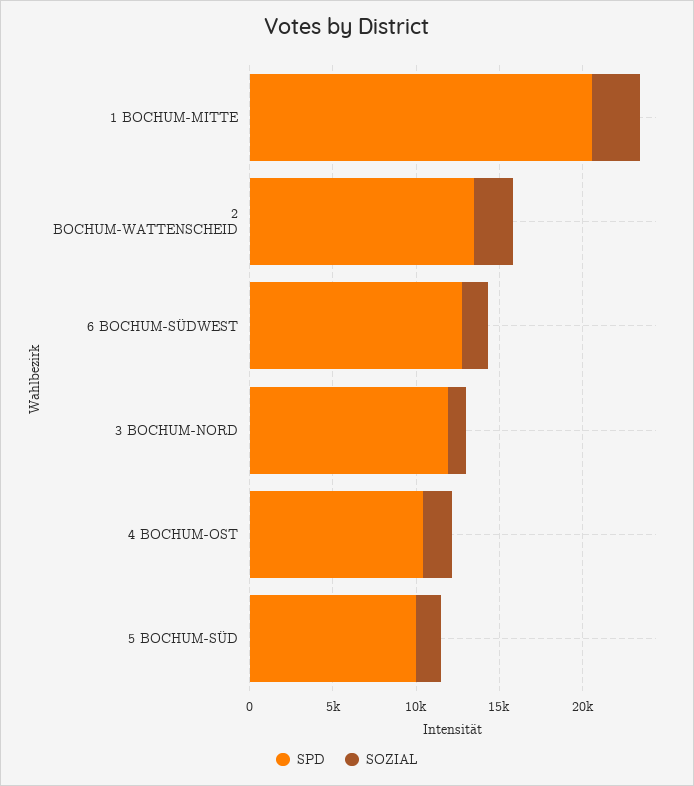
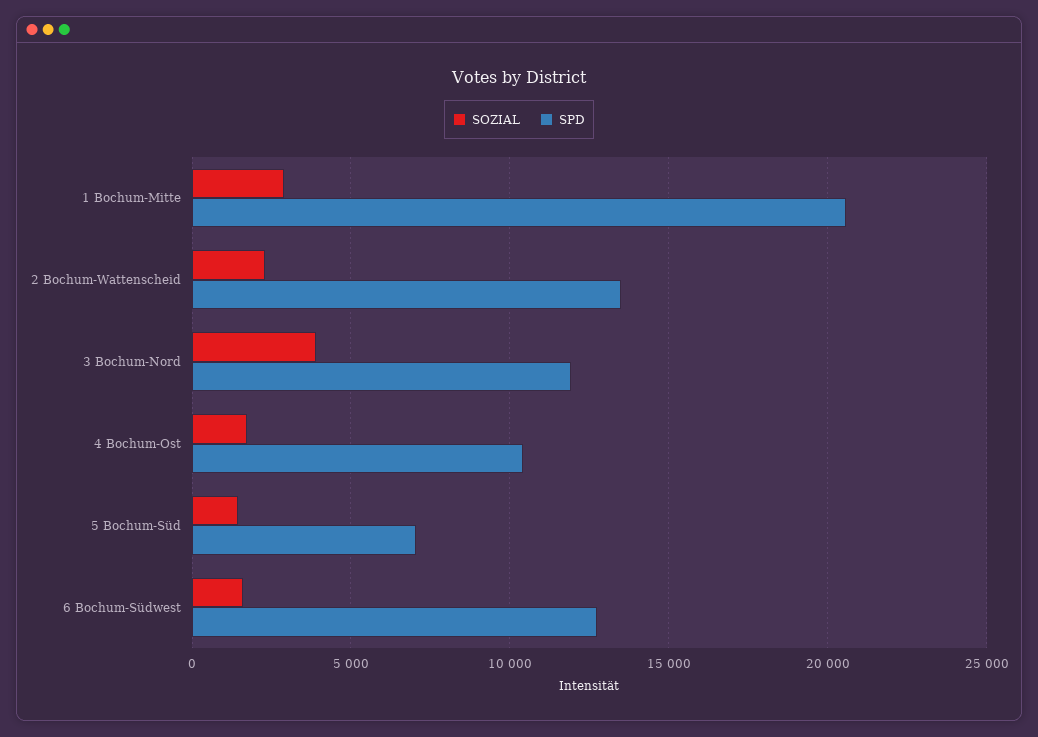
  {
    "SPD": {
      "1 BOCHUM-MITTE": 20500,
      "2 BOCHUM-WATTENSCHEID": 13500,
      "6 BOCHUM-SÜDWEST": 12500,
      "3 BOCHUM-NORD": 12000,
      "4 BOCHUM-OST": 10500,
-     "5 BOCHUM-SÜD": 10000
+     "5 BOCHUM-SÜD": 7000
    },
    "SOZIAL": {
      "1 BOCHUM-MITTE": 3000,
      "2 BOCHUM-WATTENSCHEID": 2500,
      "6 BOCHUM-SÜDWEST": 1500,
-     "3 BOCHUM-NORD": 1000,
+     "3 BOCHUM-NORD": 4000,
      "4 BOCHUM-OST": 1500,
      "5 BOCHUM-SÜD": 1500
    }
  }

